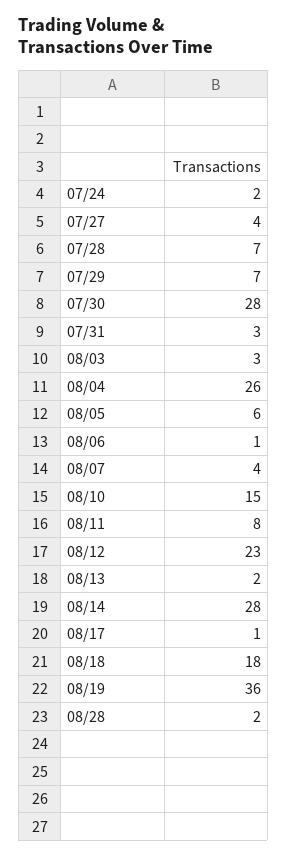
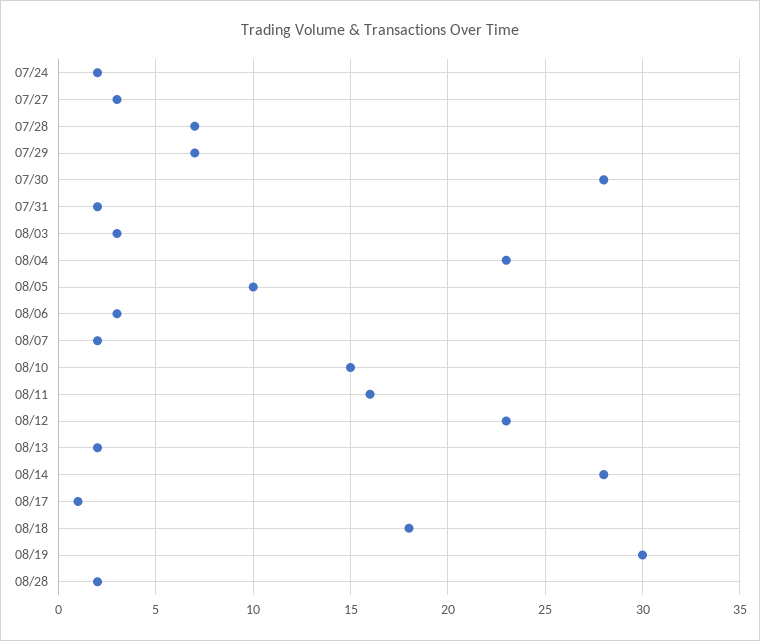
  {
    "07/24": 2,
-   "07/27": 4,
+   "07/27": 3,
    "07/28": 7,
    "07/29": 7,
    "07/30": 28,
-   "07/31": 3,
+   "07/31": 2,
    "08/03": 3,
-   "08/04": 26,
+   "08/04": 23,
-   "08/05": 6,
+   "08/05": 10,
-   "08/06": 1,
+   "08/06": 3,
-   "08/07": 4,
+   "08/07": 2,
    "08/10": 15,
-   "08/11": 8,
+   "08/11": 16,
    "08/12": 23,
    "08/13": 2,
    "08/14": 28,
    "08/17": 1,
    "08/18": 18,
-   "08/19": 36,
+   "08/19": 30,
    "08/28": 2
  }

